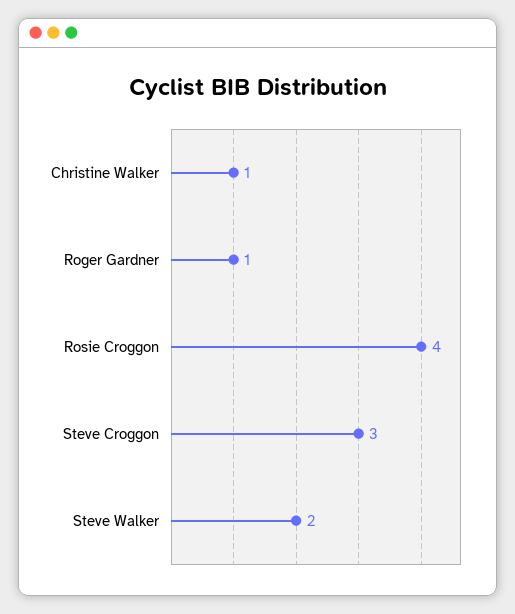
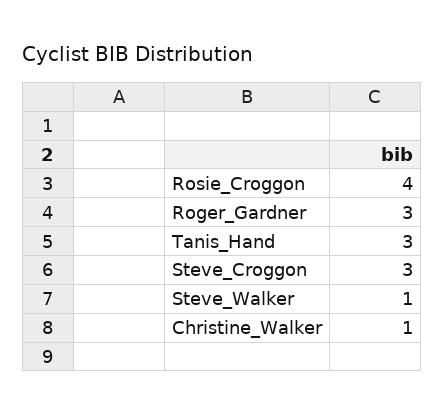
  {
    "Christine Walker": 1,
-   "Roger Gardner": 1,
+   "Roger Gardner": 3,
    "Rosie Croggon": 4,
    "Steve Croggon": 3,
-   "Steve Walker": 2
+   "Steve Walker": 1,
+   "Tanis_Hand": 3
  }

